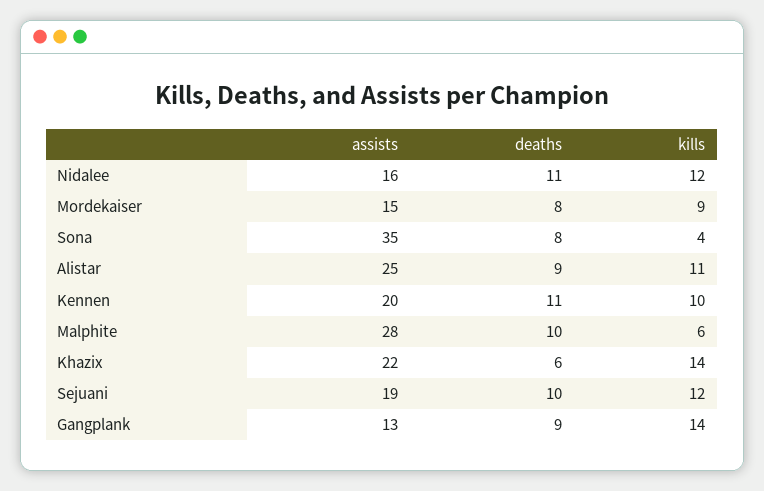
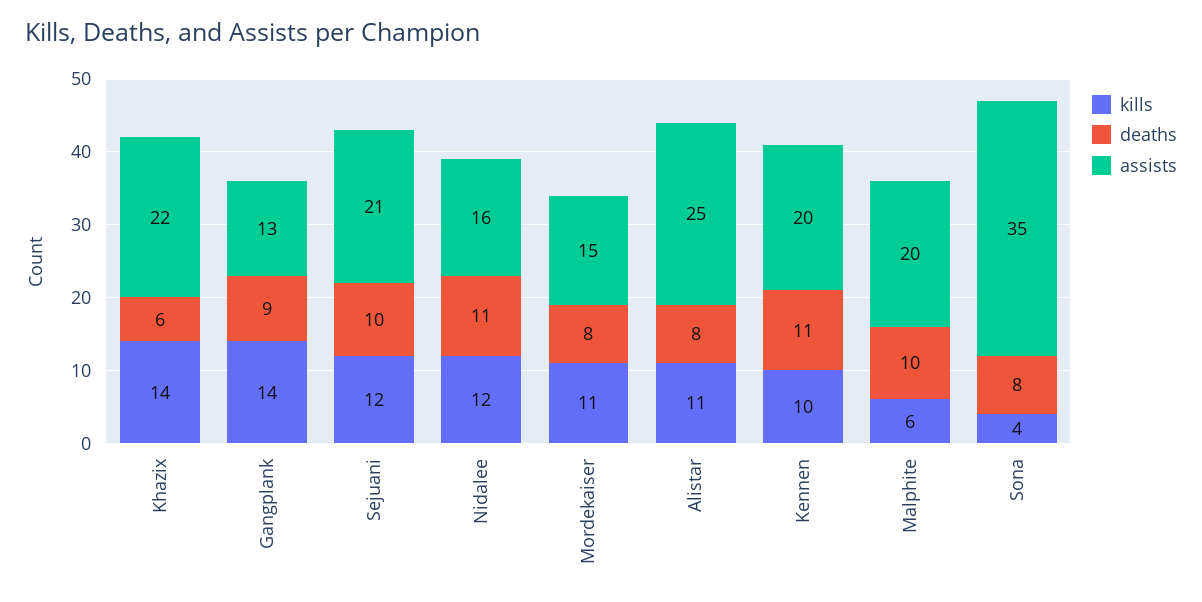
  {
    "assists": {
      "Nidalee": 16,
      "Mordekaiser": 15,
      "Sona": 35,
      "Alistar": 25,
      "Kennen": 20,
-     "Malphite": 28,
+     "Malphite": 20,
      "Khazix": 22,
-     "Sejuani": 19,
+     "Sejuani": 21,
      "Gangplank": 13
    },
    "deaths": {
      "Nidalee": 11,
      "Mordekaiser": 8,
      "Sona": 8,
-     "Alistar": 9,
+     "Alistar": 8,
      "Kennen": 11,
      "Malphite": 10,
      "Khazix": 6,
      "Sejuani": 10,
      "Gangplank": 9
    },
    "kills": {
      "Nidalee": 12,
-     "Mordekaiser": 9,
+     "Mordekaiser": 11,
      "Sona": 4,
      "Alistar": 11,
      "Kennen": 10,
      "Malphite": 6,
      "Khazix": 14,
      "Sejuani": 12,
      "Gangplank": 14
    }
  }

